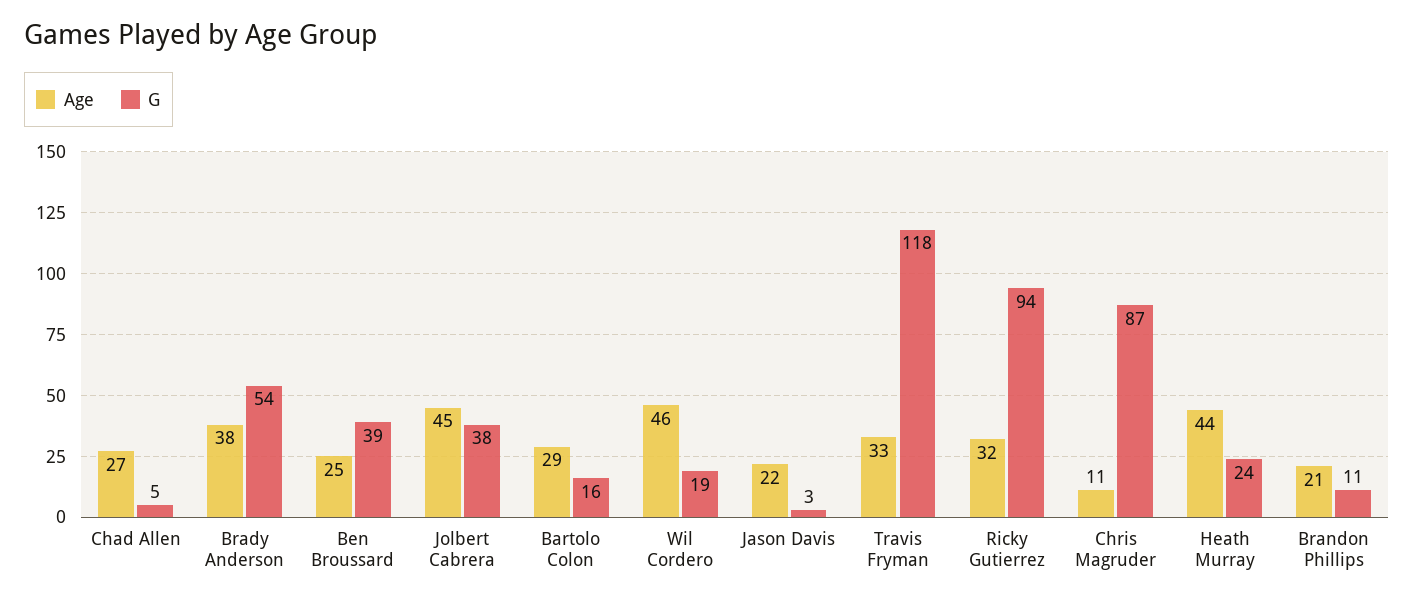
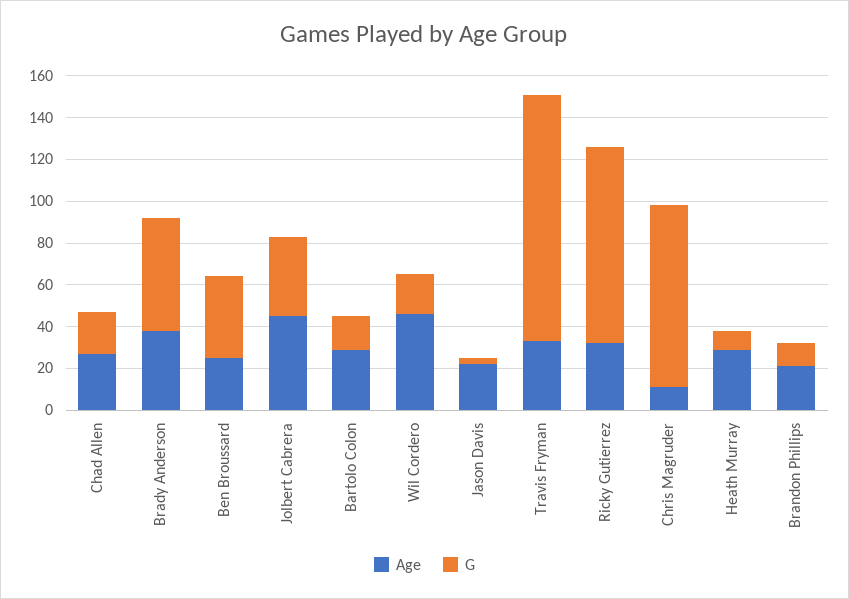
  {
    "Age": {
      "Chad Allen": 27,
      "Brady Anderson": 38,
      "Ben Broussard": 25,
      "Jolbert Cabrera": 45,
      "Bartolo Colon": 29,
      "Wil Cordero": 46,
      "Jason Davis": 22,
      "Travis Fryman": 33,
      "Ricky Gutierrez": 32,
      "Chris Magruder": 11,
-     "Heath Murray": 44,
+     "Heath Murray": 30,
      "Brandon Phillips": 21
    },
    "G": {
-     "Chad Allen": 5,
+     "Chad Allen": 20,
      "Brady Anderson": 54,
      "Ben Broussard": 39,
      "Jolbert Cabrera": 38,
      "Bartolo Colon": 16,
      "Wil Cordero": 19,
      "Jason Davis": 3,
      "Travis Fryman": 118,
      "Ricky Gutierrez": 94,
      "Chris Magruder": 87,
-     "Heath Murray": 24,
+     "Heath Murray": 10,
      "Brandon Phillips": 11
    }
  }

